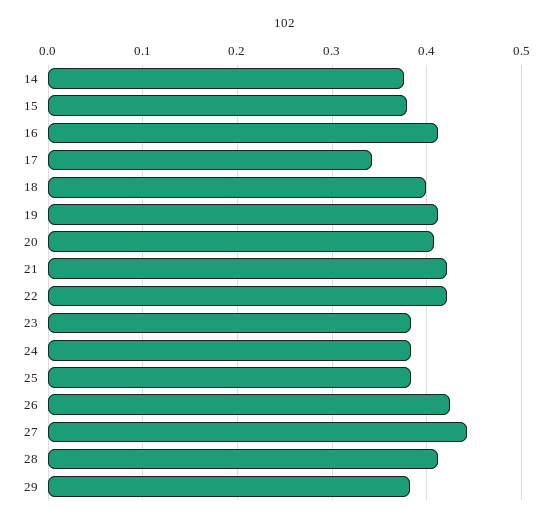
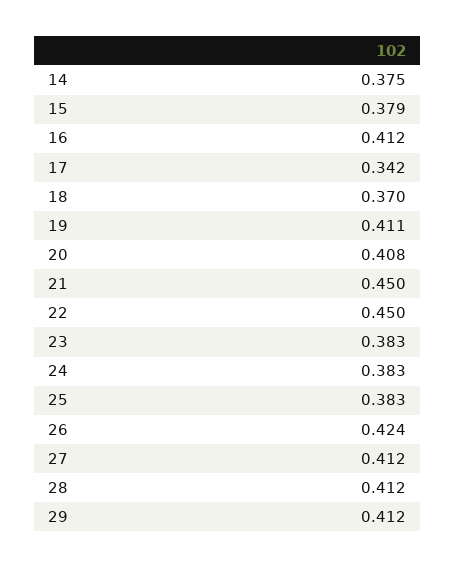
  {
    "14": 0.375,
    "15": 0.379,
    "16": 0.412,
    "17": 0.342,
-   "18": 0.4,
+   "18": 0.37,
    "19": 0.411,
    "20": 0.408,
-   "21": 0.42,
+   "21": 0.45,
-   "22": 0.42,
+   "22": 0.45,
    "23": 0.383,
    "24": 0.383,
    "25": 0.383,
    "26": 0.424,
-   "27": 0.44,
+   "27": 0.412,
    "28": 0.412,
-   "29": 0.38
+   "29": 0.412
  }

